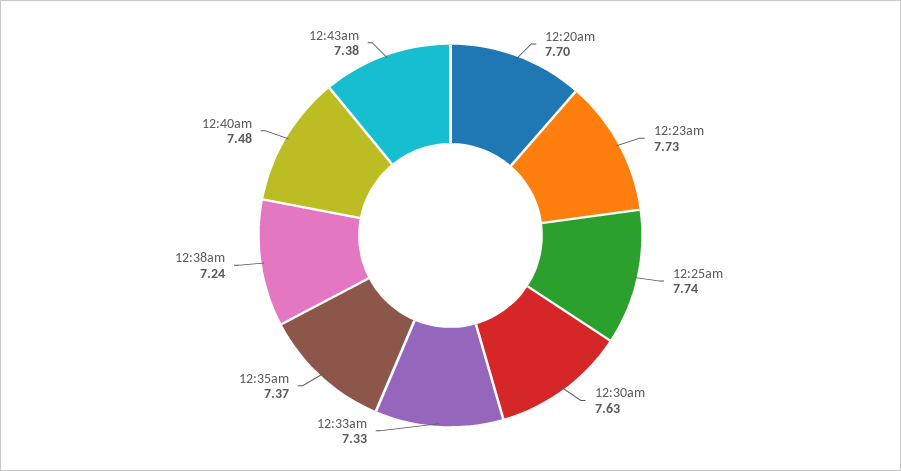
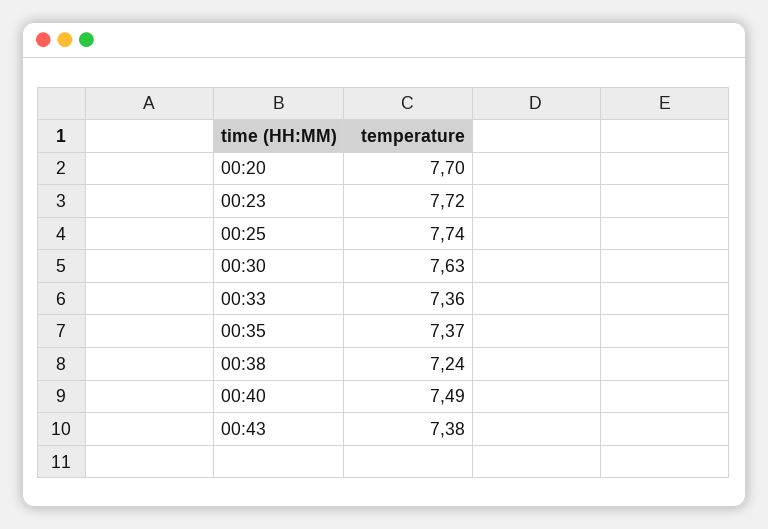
  {
    "12:20am": 7.7,
-   "12:23am": 7.73,
+   "12:23am": 7.72,
    "12:25am": 7.74,
    "12:30am": 7.63,
-   "12:33am": 7.33,
+   "12:33am": 7.36,
    "12:35am": 7.37,
    "12:38am": 7.24,
-   "12:40am": 7.48,
+   "12:40am": 7.49,
    "12:43am": 7.38
  }

